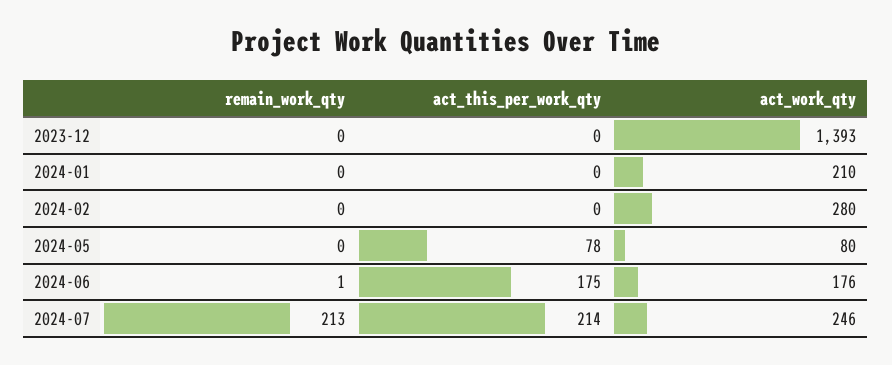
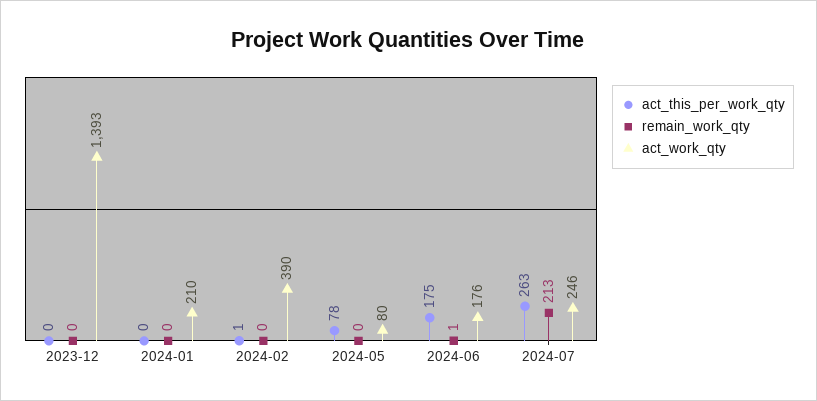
  {
    "remain_work_qty": {
      "2023-12": 0,
      "2024-01": 0,
      "2024-02": 0,
      "2024-05": 0,
      "2024-06": 1,
      "2024-07": 213
    },
    "act_this_per_work_qty": {
      "2023-12": 0,
      "2024-01": 0,
-     "2024-02": 0,
+     "2024-02": 1,
      "2024-05": 78,
      "2024-06": 175,
-     "2024-07": 214
+     "2024-07": 263
    },
    "act_work_qty": {
      "2023-12": 1393,
      "2024-01": 210,
-     "2024-02": 280,
+     "2024-02": 390,
      "2024-05": 80,
      "2024-06": 176,
      "2024-07": 246
    }
  }

